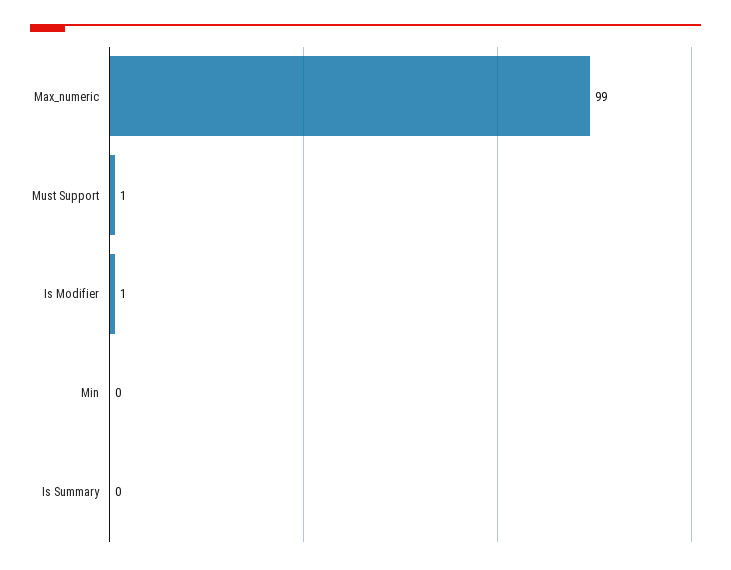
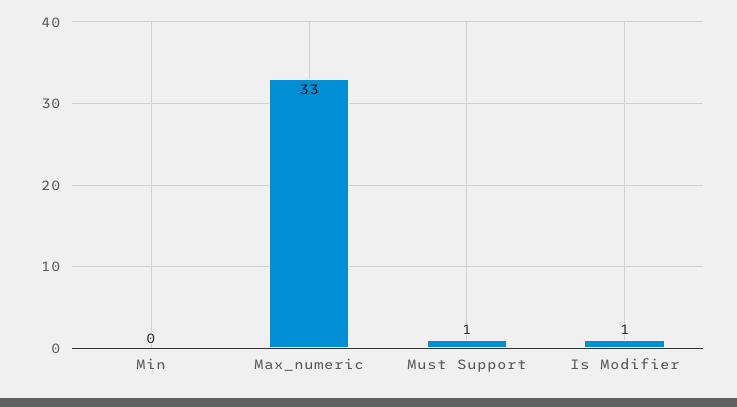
  {
-   "Max_numeric": 99,
+   "Max_numeric": 33,
    "Must Support": 1,
    "Is Modifier": 1,
-   "Min": 0,
+   "Min": 0
-   "Is Summary": 0
  }

